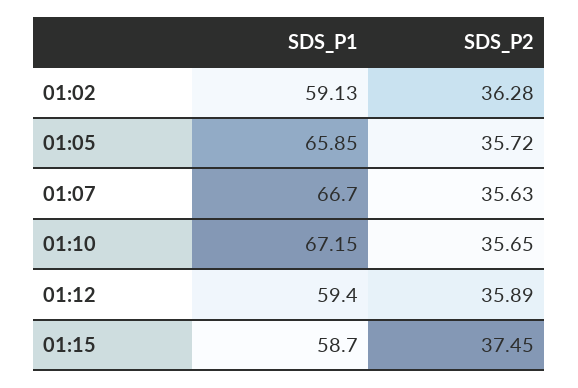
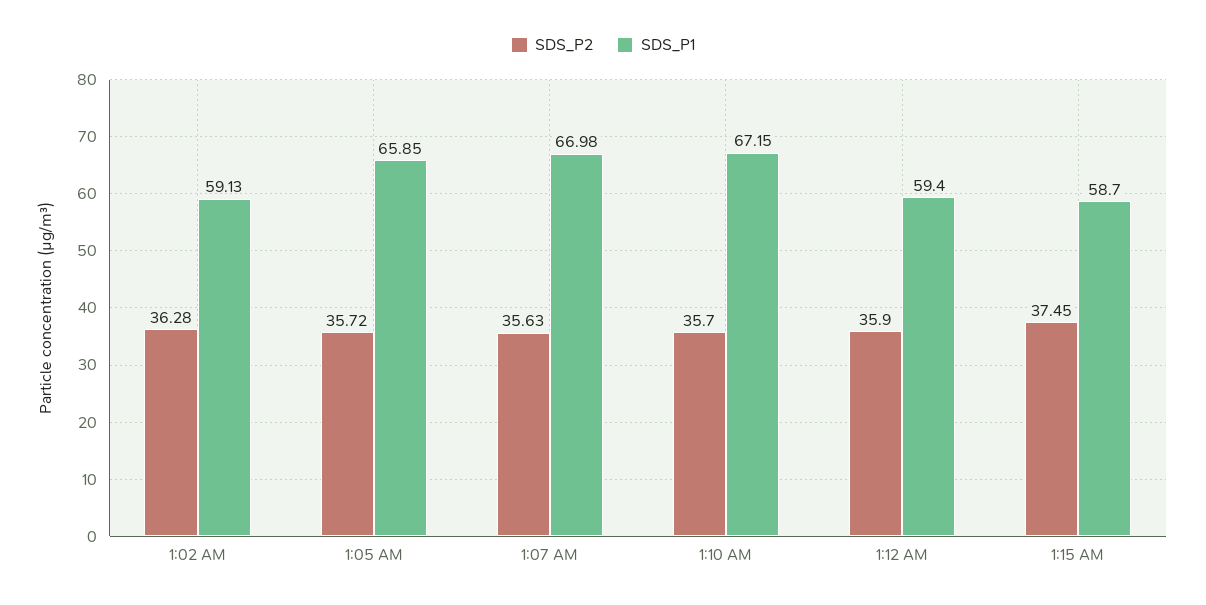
  {
    "SDS_P1": {
      "01:02": 59.13,
      "01:05": 65.85,
-     "01:07": 66.7,
+     "01:07": 66.98,
      "01:10": 67.15,
      "01:12": 59.4,
      "01:15": 58.7
    },
    "SDS_P2": {
      "01:02": 36.28,
      "01:05": 35.72,
      "01:07": 35.63,
-     "01:10": 35.65,
+     "01:10": 35.7,
-     "01:12": 35.89,
+     "01:12": 35.9,
      "01:15": 37.45
    }
  }

